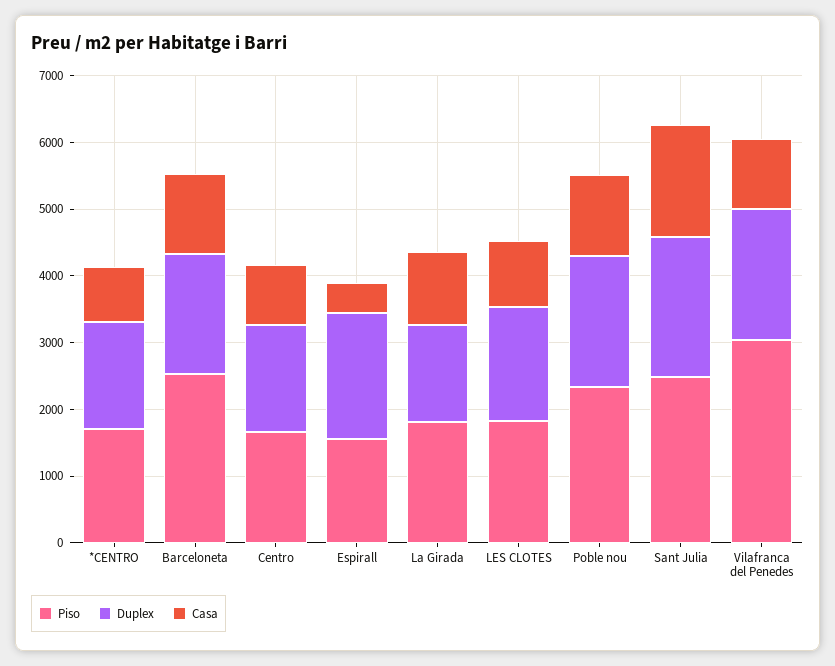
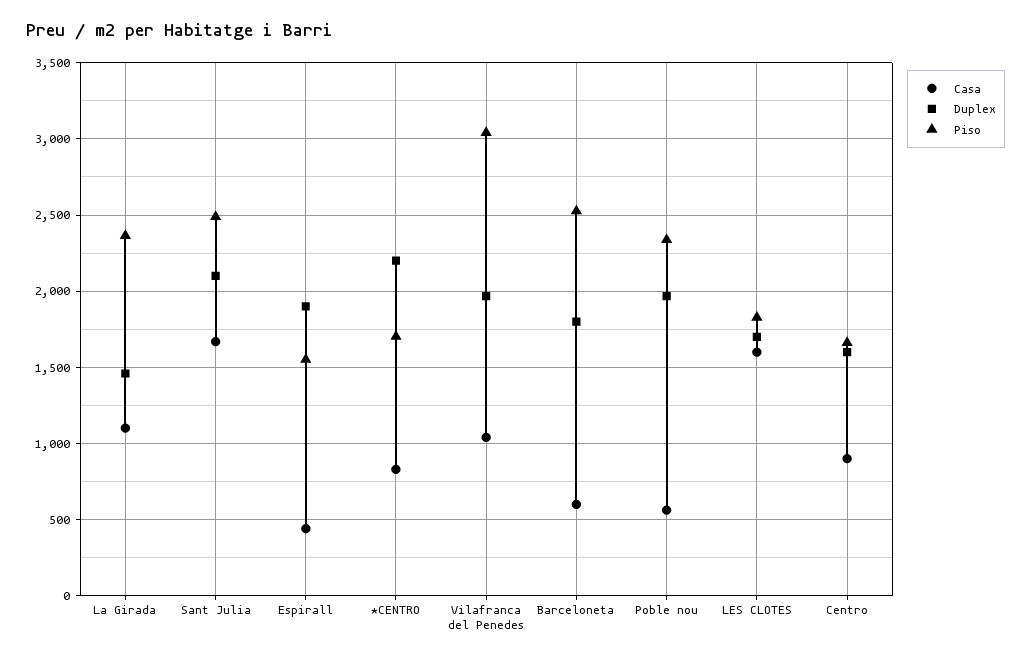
  {
    "Piso": {
      "*CENTRO": 1700,
      "Barceloneta": 2550,
      "Centro": 1650,
      "Espirall": 1550,
-     "La Girada": 1800,
+     "La Girada": 2350,
      "LES CLOTES": 1850,
      "Poble nou": 2350,
      "Sant Julia": 2500,
      "Vilafranca del Penedes": 3050
    },
    "Duplex": {
-     "*CENTRO": 1600,
+     "*CENTRO": 2200,
      "Barceloneta": 1800,
      "Centro": 1600,
      "Espirall": 1900,
      "La Girada": 1450,
      "LES CLOTES": 1700,
      "Poble nou": 1950,
      "Sant Julia": 2100,
      "Vilafranca del Penedes": 1950
    },
    "Casa": {
      "*CENTRO": 850,
-     "Barceloneta": 1200,
+     "Barceloneta": 600,
      "Centro": 900,
      "Espirall": 450,
      "La Girada": 1100,
-     "LES CLOTES": 1000,
+     "LES CLOTES": 1600,
-     "Poble nou": 1200,
+     "Poble nou": 550,
      "Sant Julia": 1650,
      "Vilafranca del Penedes": 1050
    }
  }

